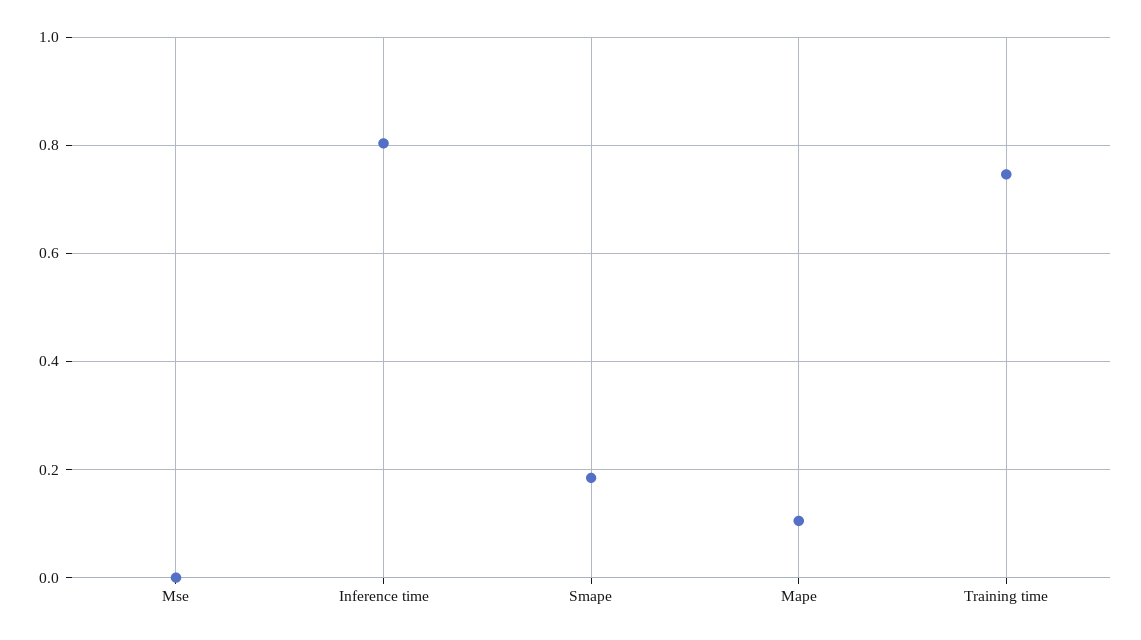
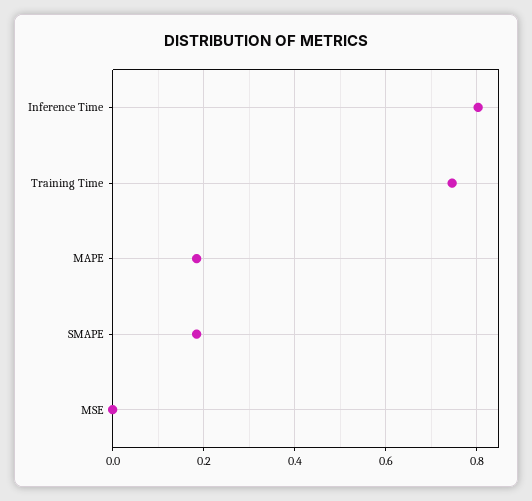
  {
    "Mse": 0,
    "Inference time": 0.8,
    "Smape": 0.18,
-   "Mape": 0.1,
+   "Mape": 0.18,
    "Training time": 0.74
  }

